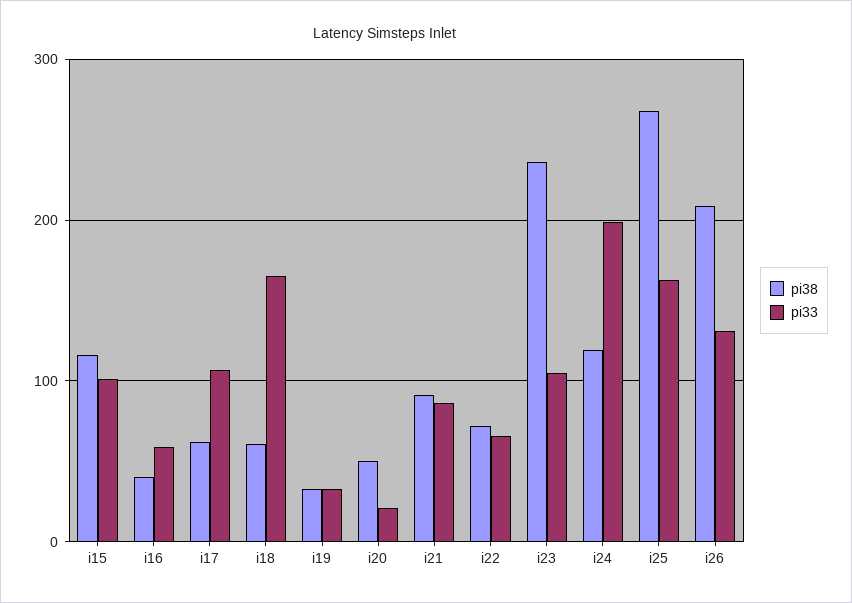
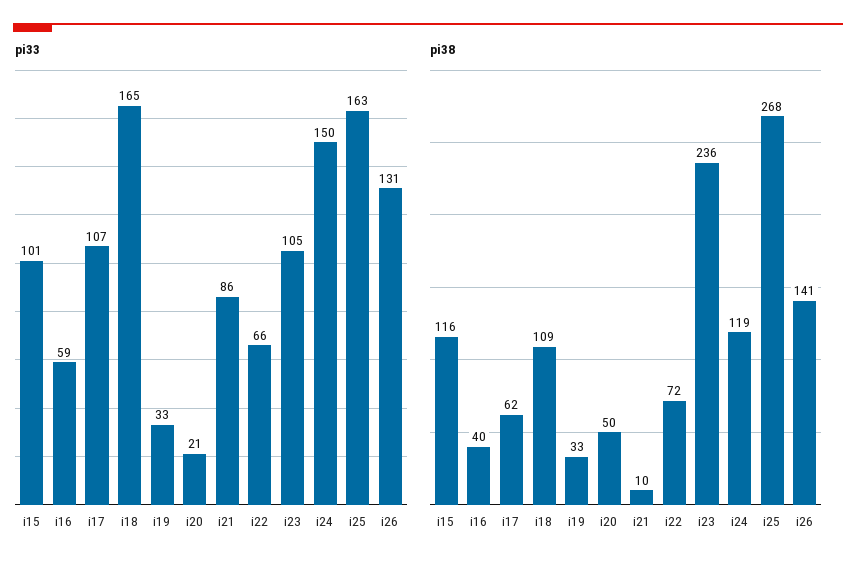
  {
    "pi38": {
      "i15": 116,
      "i16": 40,
      "i17": 62,
-     "i18": 60,
+     "i18": 109,
      "i19": 33,
      "i20": 50,
-     "i21": 90,
+     "i21": 10,
      "i22": 72,
      "i23": 236,
      "i24": 119,
      "i25": 268,
-     "i26": 210
+     "i26": 141
    },
    "pi33": {
      "i15": 101,
      "i16": 59,
      "i17": 107,
      "i18": 165,
      "i19": 33,
      "i20": 21,
      "i21": 86,
      "i22": 66,
      "i23": 105,
-     "i24": 200,
+     "i24": 150,
      "i25": 163,
      "i26": 131
    }
  }

